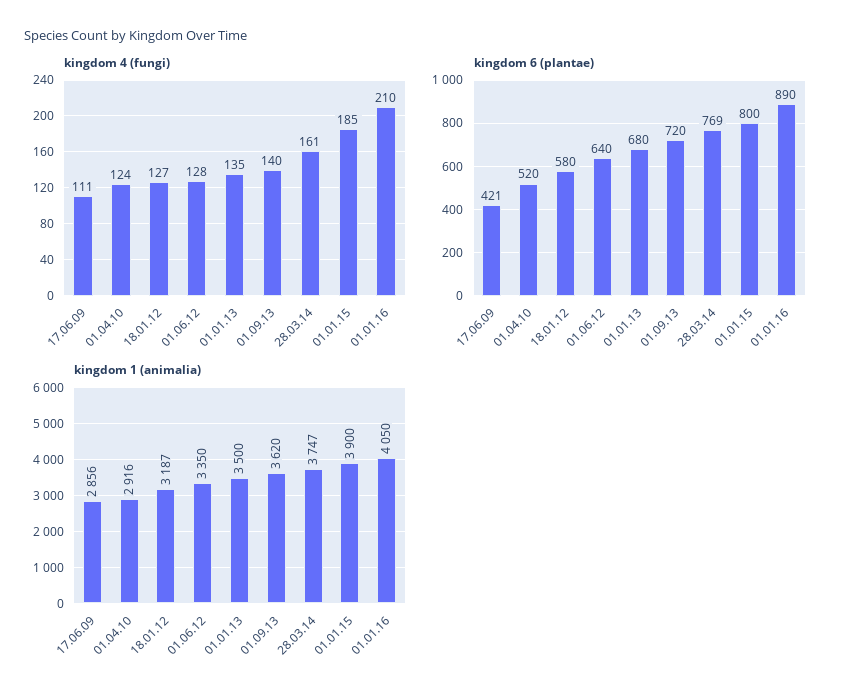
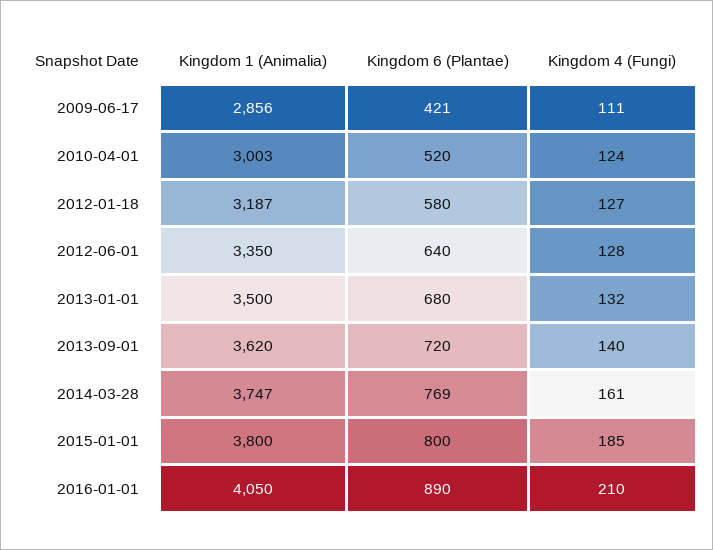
  {
    "kingdom 4 (fungi)": {
      "17.06.09": 111,
      "01.04.10": 124,
      "18.01.12": 127,
      "01.06.12": 128,
-     "01.01.13": 135,
+     "01.01.13": 132,
      "01.09.13": 140,
      "28.03.14": 161,
      "01.01.15": 185,
      "01.01.16": 210
    },
    "kingdom 6 (plantae)": {
      "17.06.09": 421,
      "01.04.10": 520,
      "18.01.12": 580,
      "01.06.12": 640,
      "01.01.13": 680,
      "01.09.13": 720,
      "28.03.14": 769,
      "01.01.15": 800,
      "01.01.16": 890
    },
    "kingdom 1 (animalia)": {
      "17.06.09": 2856,
-     "01.04.10": 2916,
+     "01.04.10": 3003,
      "18.01.12": 3187,
      "01.06.12": 3350,
      "01.01.13": 3500,
      "01.09.13": 3620,
      "28.03.14": 3747,
-     "01.01.15": 3900,
+     "01.01.15": 3800,
      "01.01.16": 4050
    }
  }

